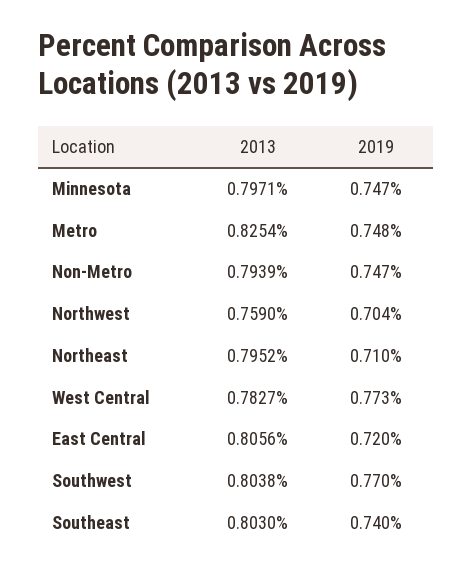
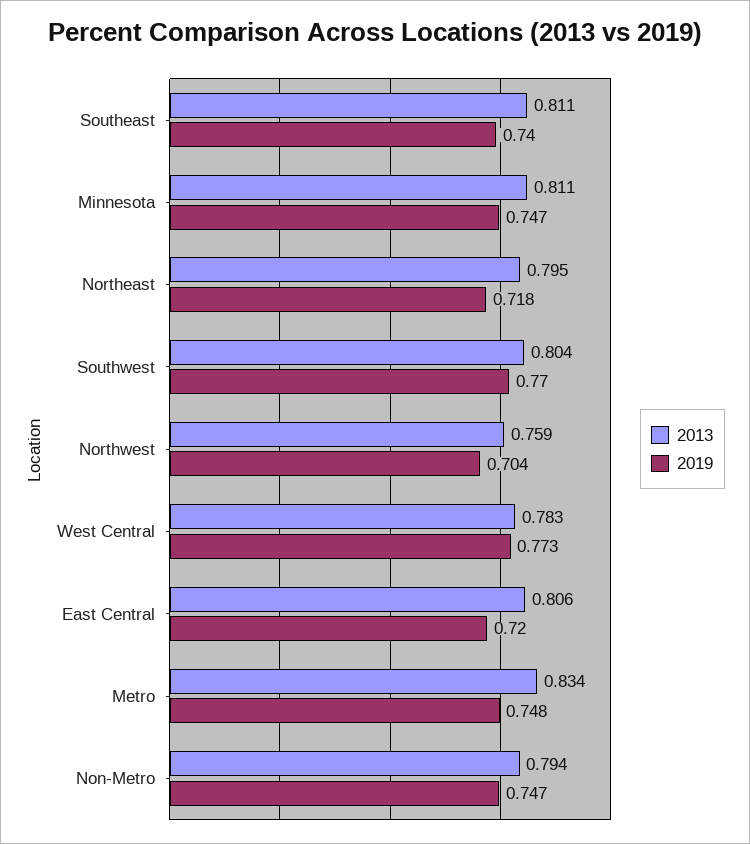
  {
    "2013": {
-     "Minnesota": 0.7971,
+     "Minnesota": 0.811,
-     "Metro": 0.8254,
+     "Metro": 0.834,
      "Non-Metro": 0.7939,
      "Northwest": 0.759,
      "Northeast": 0.7952,
      "West Central": 0.7827,
      "East Central": 0.8056,
      "Southwest": 0.8038,
-     "Southeast": 0.803
+     "Southeast": 0.811
    },
    "2019": {
      "Minnesota": 0.747,
      "Metro": 0.748,
      "Non-Metro": 0.747,
      "Northwest": 0.704,
-     "Northeast": 0.71,
+     "Northeast": 0.718,
      "West Central": 0.773,
      "East Central": 0.72,
      "Southwest": 0.77,
      "Southeast": 0.74
    }
  }

